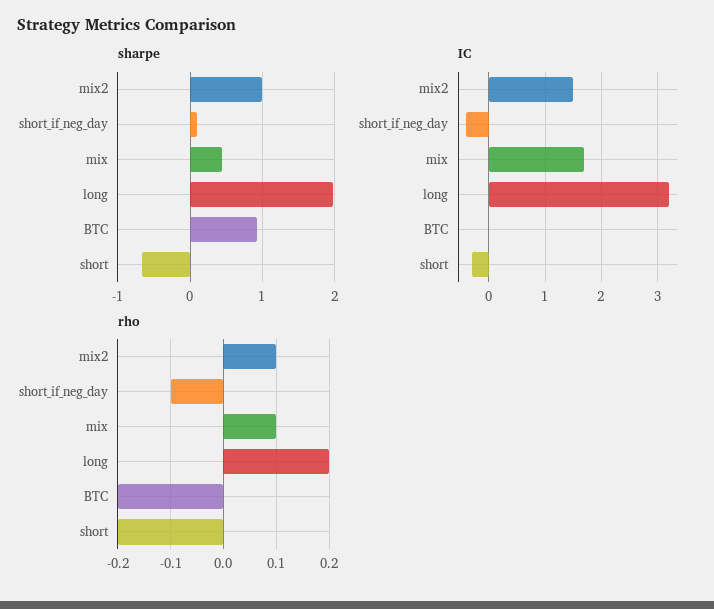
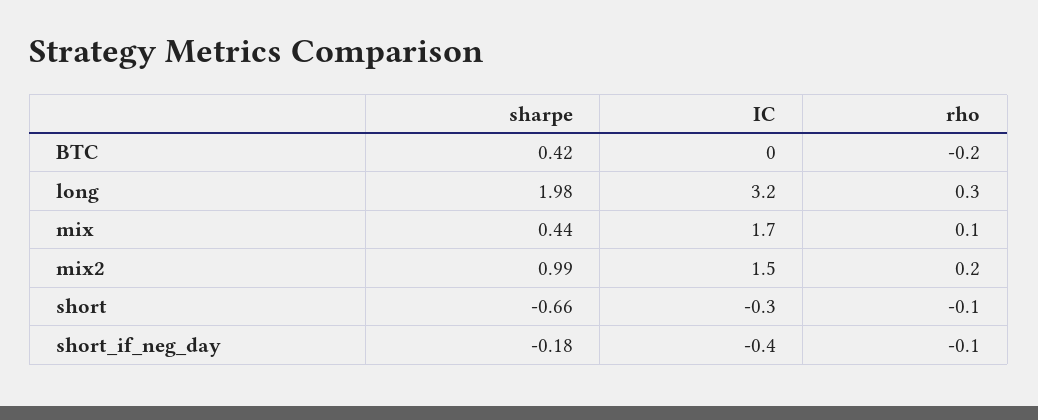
  {
    "sharpe": {
      "mix2": 0.99,
-     "short_if_neg_day": 0.1,
+     "short_if_neg_day": -0.18,
      "mix": 0.44,
      "long": 1.98,
-     "BTC": 0.9,
+     "BTC": 0.42,
      "short": -0.66
    },
    "IC": {
      "mix2": 1.5,
      "short_if_neg_day": -0.4,
      "mix": 1.7,
      "long": 3.2,
      "BTC": 0,
      "short": -0.3
    },
    "rho": {
-     "mix2": 0.1,
+     "mix2": 0.2,
      "short_if_neg_day": -0.1,
      "mix": 0.1,
-     "long": 0.2,
+     "long": 0.3,
      "BTC": -0.2,
-     "short": -0.2
+     "short": -0.1
    }
  }

